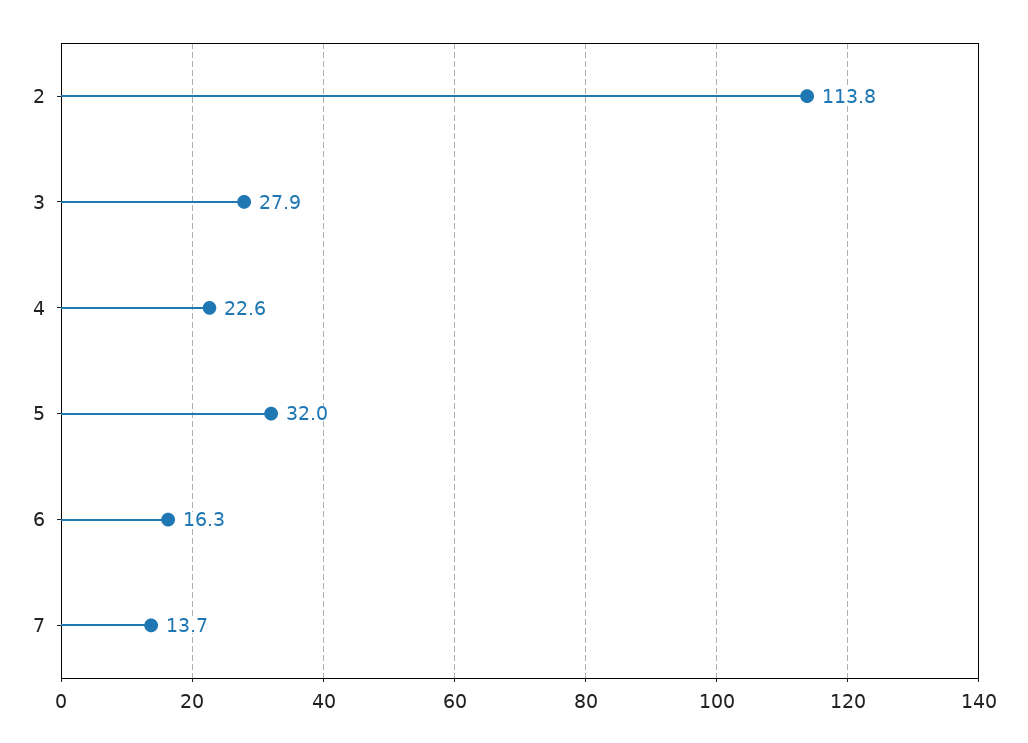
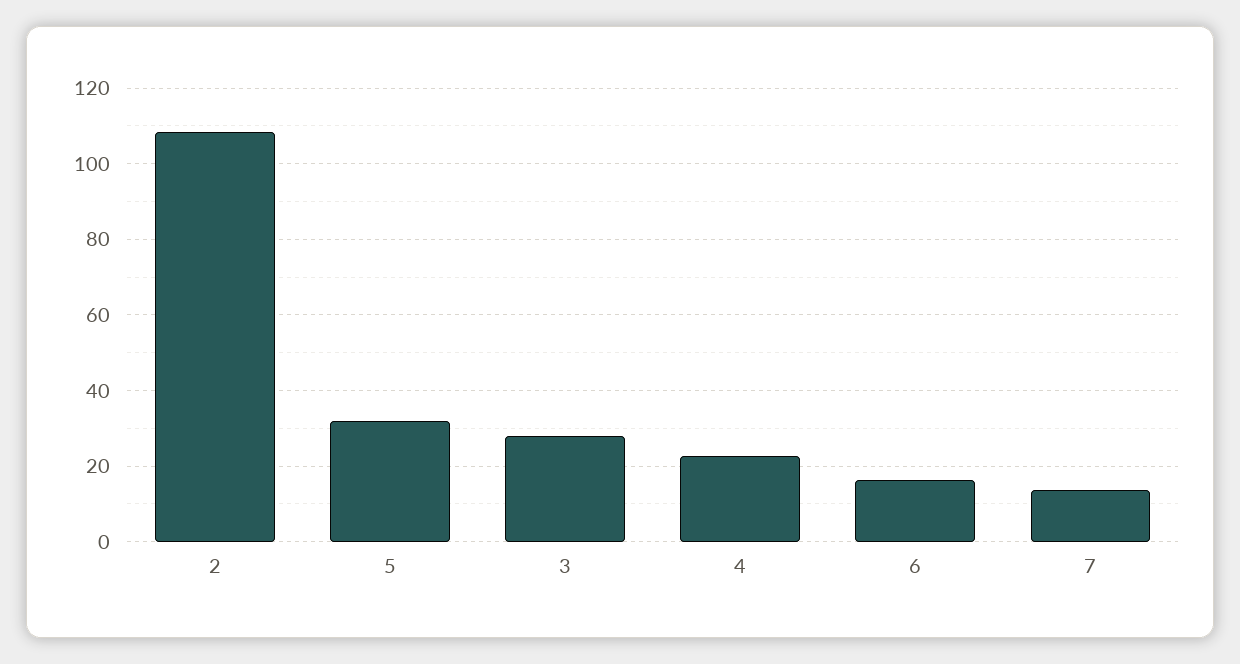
  {
-   "2": 113.8,
+   "2": 108,
    "3": 27.9,
    "4": 22.6,
    "5": 32,
    "6": 16.3,
    "7": 13.7
  }

